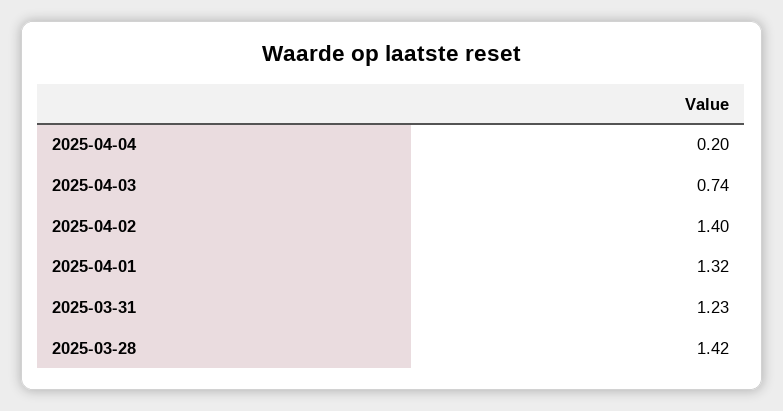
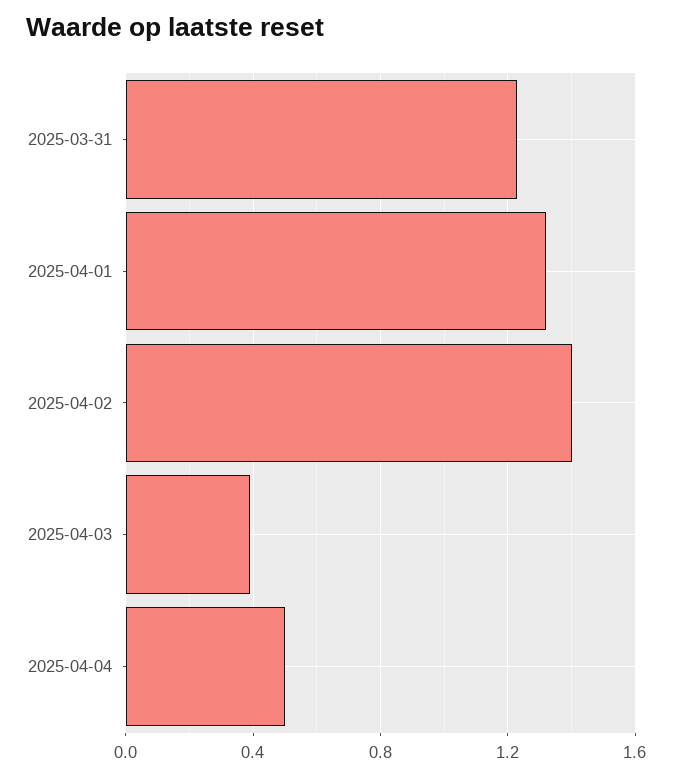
  {
-   "2025-04-04": 0.2,
+   "2025-04-04": 0.5,
-   "2025-04-03": 0.74,
+   "2025-04-03": 0.4,
    "2025-04-02": 1.4,
    "2025-04-01": 1.32,
-   "2025-03-31": 1.23,
+   "2025-03-31": 1.23
-   "2025-03-28": 1.42
  }

